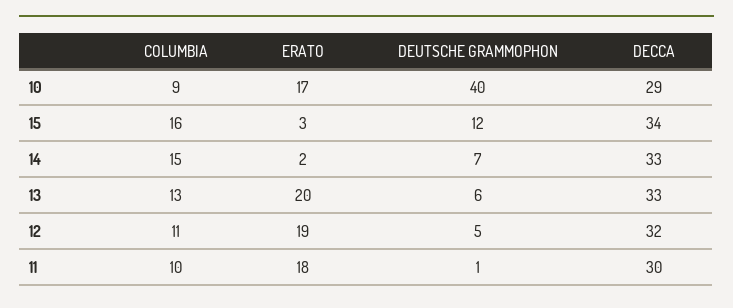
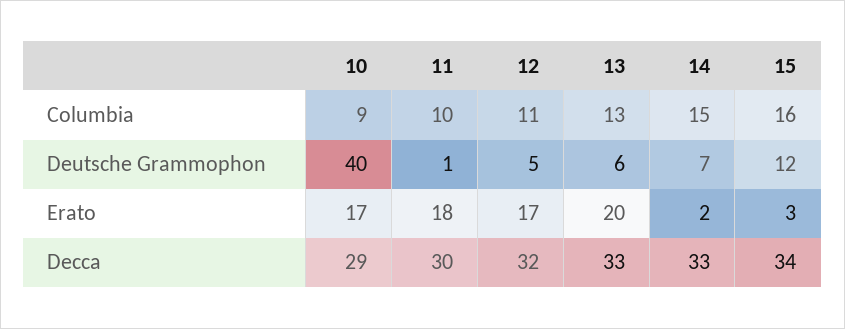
  {
    "COLUMBIA": {
      "10": 9,
      "15": 16,
      "14": 15,
      "13": 13,
      "12": 11,
      "11": 10
    },
    "ERATO": {
      "10": 17,
      "15": 3,
      "14": 2,
      "13": 20,
-     "12": 19,
+     "12": 17,
      "11": 18
    },
    "DEUTSCHE GRAMMOPHON": {
      "10": 40,
      "15": 12,
      "14": 7,
      "13": 6,
      "12": 5,
      "11": 1
    },
    "DECCA": {
      "10": 29,
      "15": 34,
      "14": 33,
      "13": 33,
      "12": 32,
      "11": 30
    }
  }

